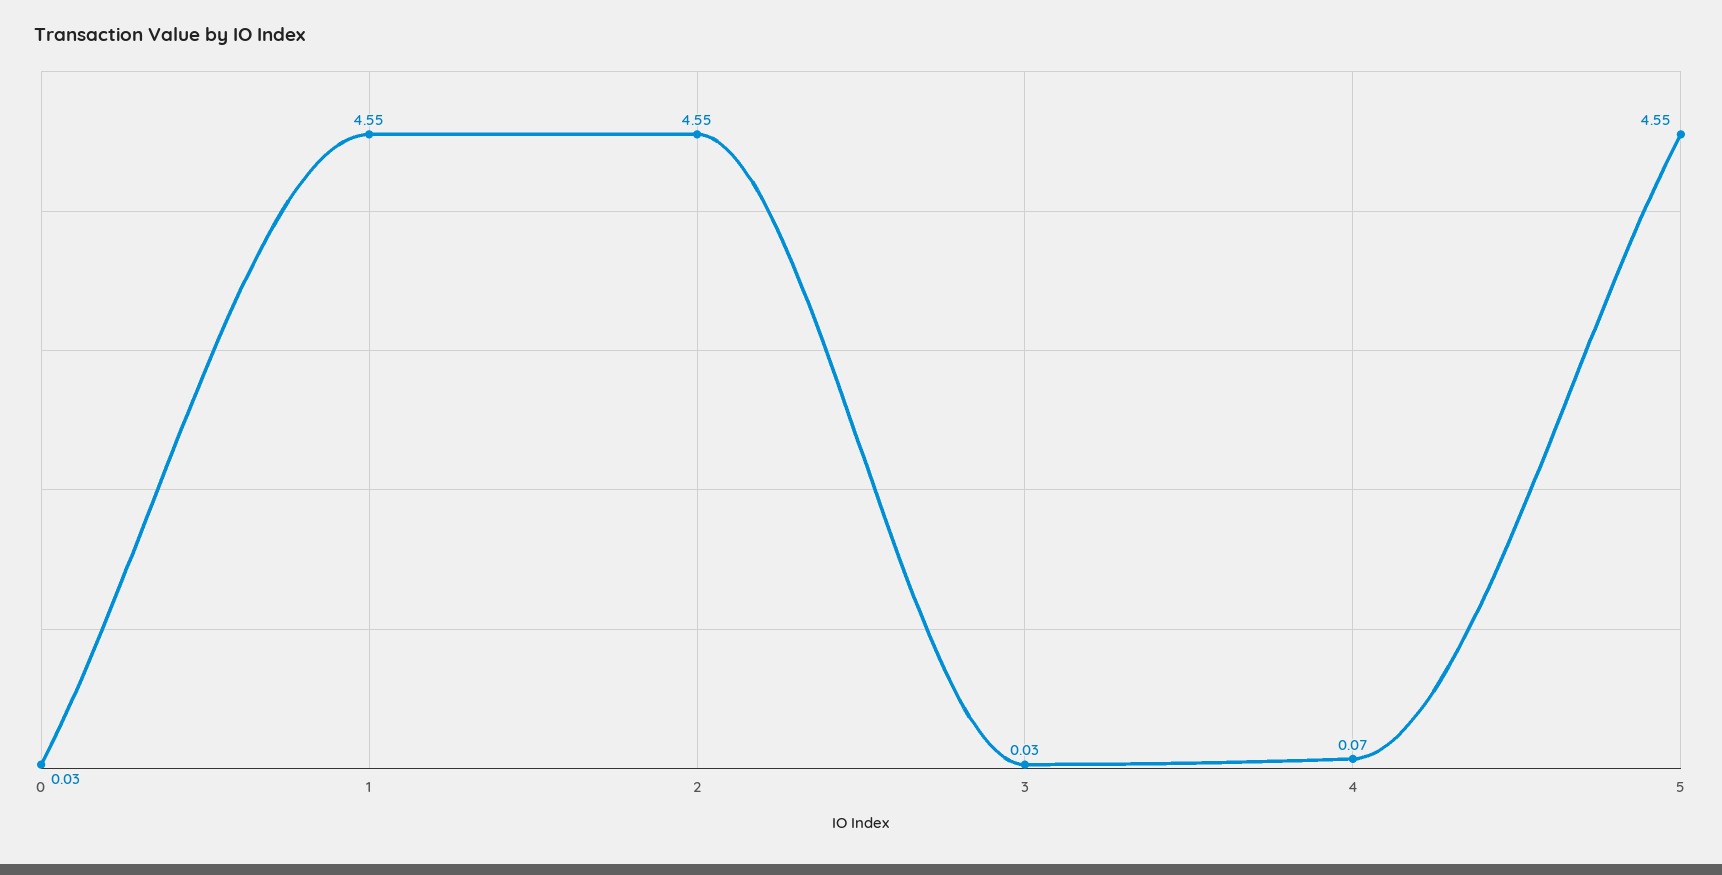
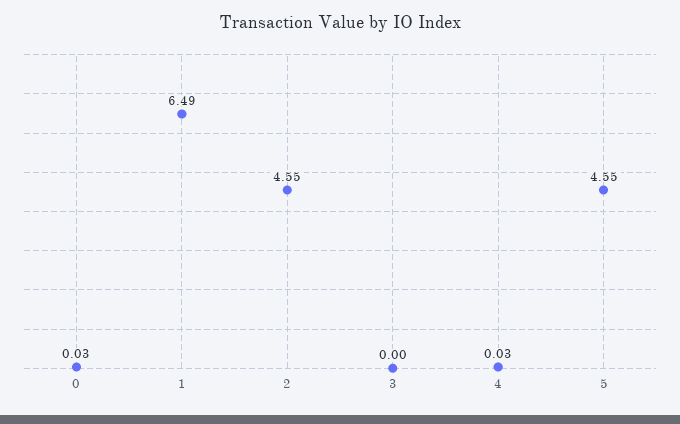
  {
    "0": 0.03,
-   "1": 4.55,
+   "1": 6.49,
    "2": 4.55,
-   "3": 0.03,
+   "3": 0,
-   "4": 0.07,
+   "4": 0.03,
    "5": 4.55
  }

